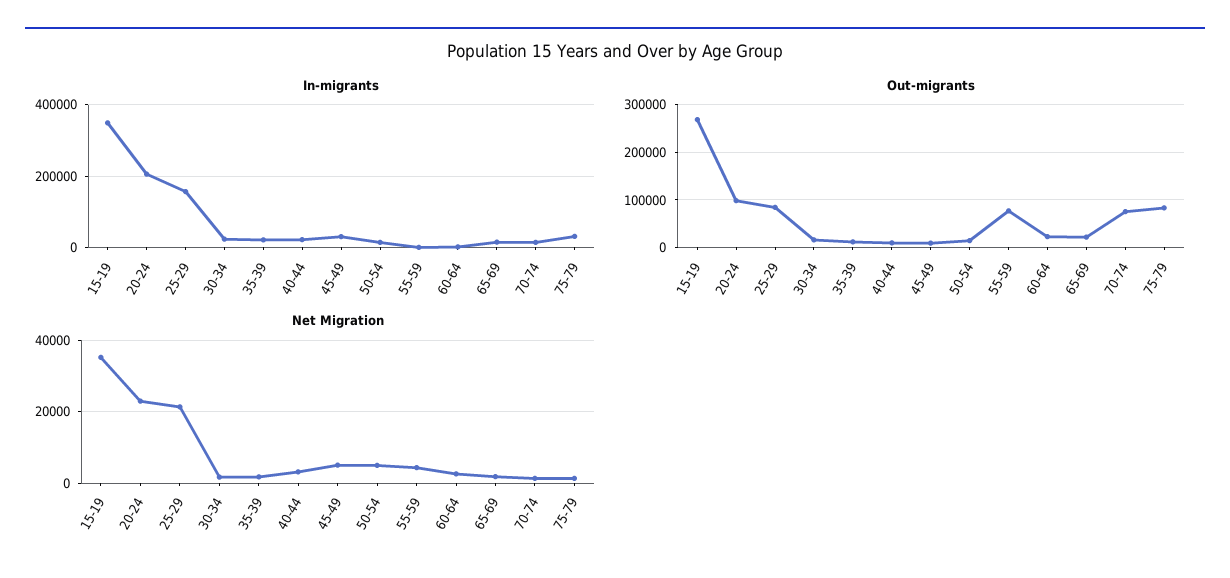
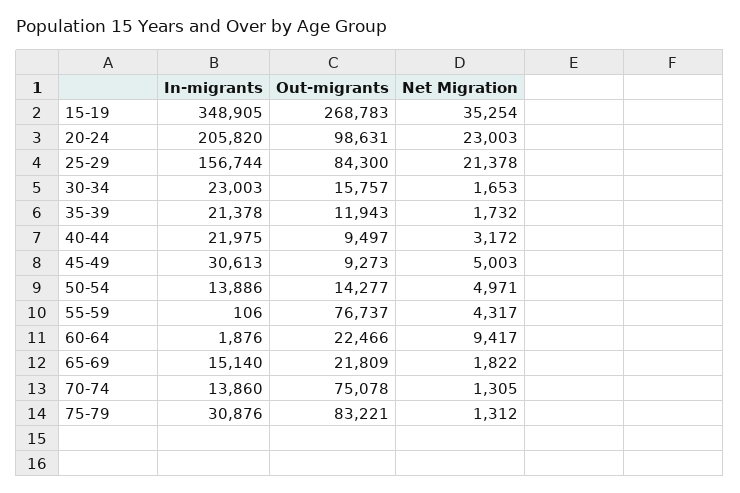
  {
    "In-migrants": {
      "15-19": 348905,
      "20-24": 205820,
      "25-29": 156744,
      "30-34": 23003,
      "35-39": 21378,
      "40-44": 21975,
      "45-49": 30613,
      "50-54": 13886,
      "55-59": 106,
      "60-64": 1876,
      "65-69": 15140,
      "70-74": 13860,
      "75-79": 30876
    },
    "Out-migrants": {
      "15-19": 268783,
      "20-24": 98631,
      "25-29": 84300,
      "30-34": 15757,
      "35-39": 11943,
      "40-44": 9497,
      "45-49": 9273,
      "50-54": 14277,
      "55-59": 76737,
      "60-64": 22466,
      "65-69": 21809,
      "70-74": 75078,
      "75-79": 83221
    },
    "Net Migration": {
      "15-19": 35254,
      "20-24": 23003,
      "25-29": 21378,
      "30-34": 1653,
      "35-39": 1732,
      "40-44": 3172,
      "45-49": 5003,
      "50-54": 4971,
      "55-59": 4317,
-     "60-64": 2000,
+     "60-64": 9417,
      "65-69": 1822,
      "70-74": 1305,
      "75-79": 1312
    }
  }

